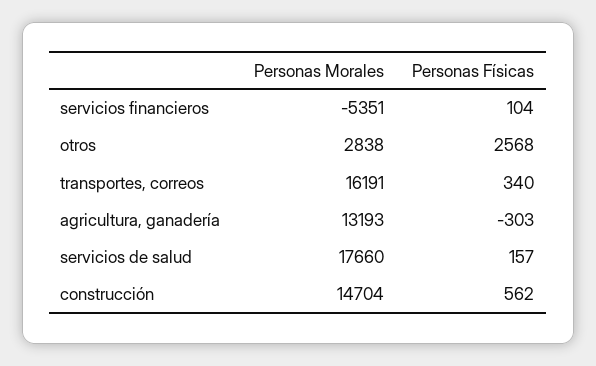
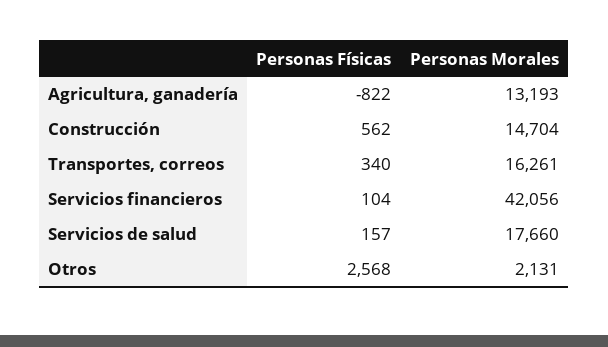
  {
    "Personas Morales": {
-     "servicios financieros": -5351,
+     "servicios financieros": 42056,
-     "otros": 2838,
+     "otros": 2131,
-     "transportes, correos": 16191,
+     "transportes, correos": 16261,
      "agricultura, ganadería": 13193,
      "servicios de salud": 17660,
      "construcción": 14704
    },
    "Personas Físicas": {
      "servicios financieros": 104,
      "otros": 2568,
      "transportes, correos": 340,
-     "agricultura, ganadería": -303,
+     "agricultura, ganadería": -822,
      "servicios de salud": 157,
      "construcción": 562
    }
  }

